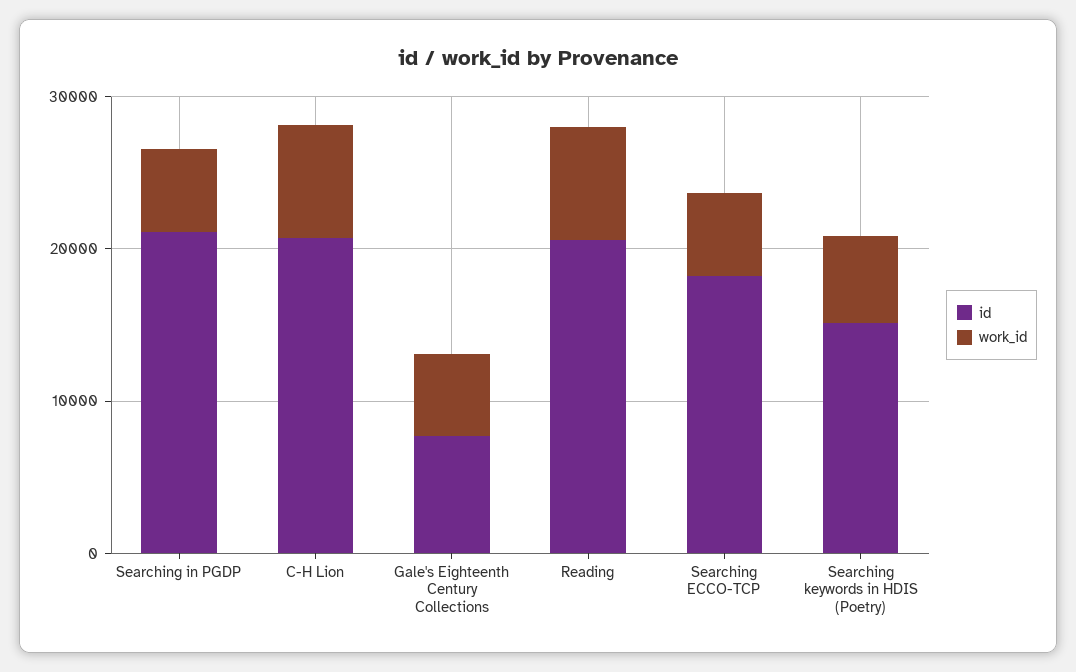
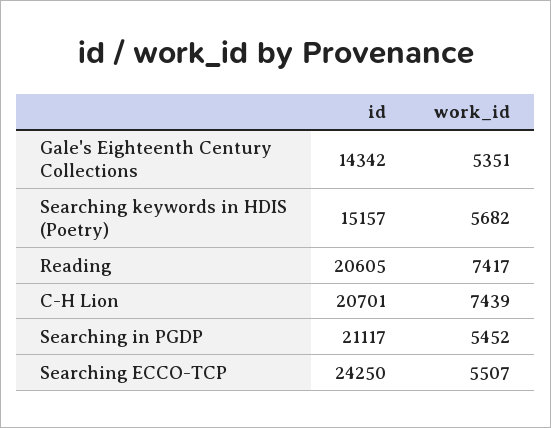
  {
    "id": {
      "Searching in PGDP": 21117,
      "C-H Lion": 20701,
-     "Gale's Eighteenth Century Collections": 8000,
+     "Gale's Eighteenth Century Collections": 14342,
      "Reading": 20605,
-     "Searching ECCO-TCP": 18000,
+     "Searching ECCO-TCP": 24250,
      "Searching keywords in HDIS (Poetry)": 15157
    },
    "work_id": {
      "Searching in PGDP": 5452,
      "C-H Lion": 7439,
      "Gale's Eighteenth Century Collections": 5351,
      "Reading": 7417,
      "Searching ECCO-TCP": 5507,
      "Searching keywords in HDIS (Poetry)": 5682
    }
  }

